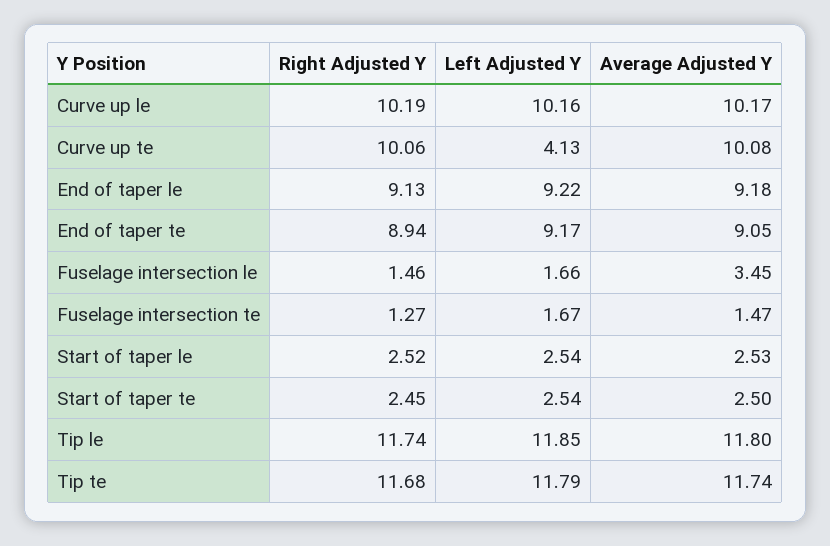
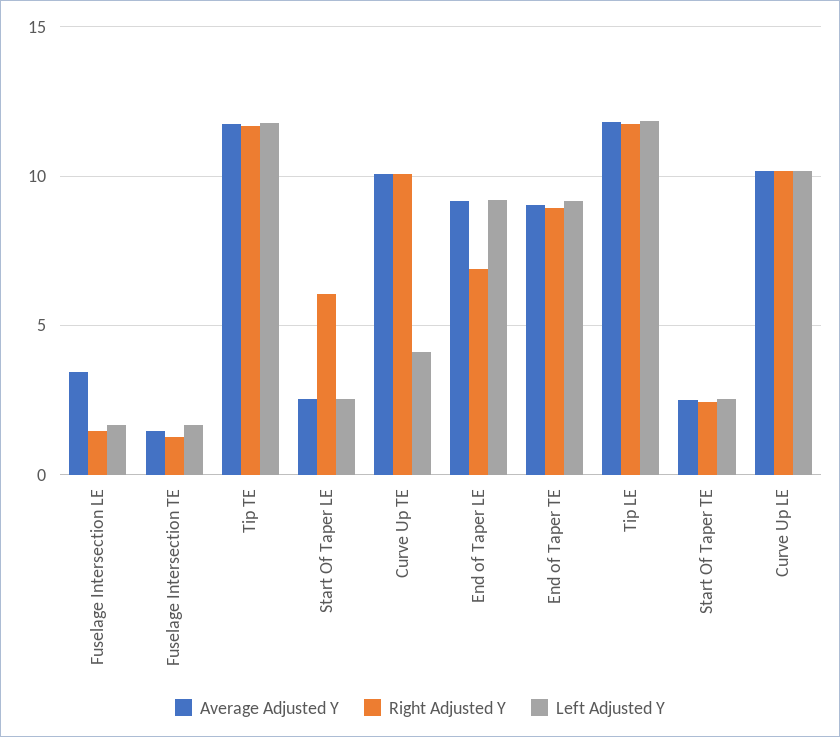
  {
    "Right Adjusted Y": {
      "Curve up le": 10.19,
      "Curve up te": 10.06,
-     "End of taper le": 9.13,
+     "End of taper le": 7,
      "End of taper te": 8.94,
      "Fuselage intersection le": 1.46,
      "Fuselage intersection te": 1.27,
-     "Start of taper le": 2.52,
+     "Start of taper le": 6,
      "Start of taper te": 2.45,
      "Tip le": 11.74,
      "Tip te": 11.68
    },
    "Left Adjusted Y": {
      "Curve up le": 10.16,
      "Curve up te": 4.13,
      "End of taper le": 9.22,
      "End of taper te": 9.17,
      "Fuselage intersection le": 1.66,
      "Fuselage intersection te": 1.67,
      "Start of taper le": 2.54,
      "Start of taper te": 2.54,
      "Tip le": 11.85,
      "Tip te": 11.79
    },
    "Average Adjusted Y": {
      "Curve up le": 10.17,
      "Curve up te": 10.08,
      "End of taper le": 9.18,
      "End of taper te": 9.05,
      "Fuselage intersection le": 3.45,
      "Fuselage intersection te": 1.47,
      "Start of taper le": 2.53,
      "Start of taper te": 2.5,
      "Tip le": 11.8,
      "Tip te": 11.74
    }
  }

